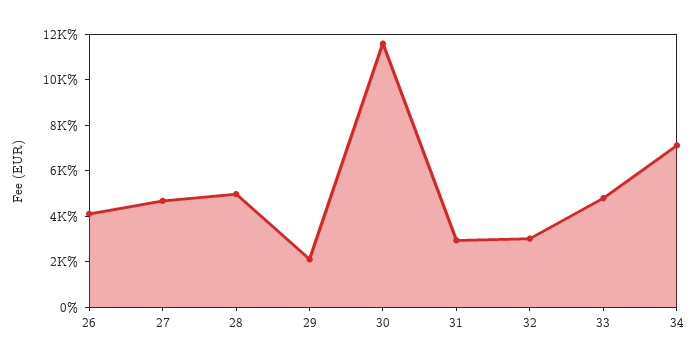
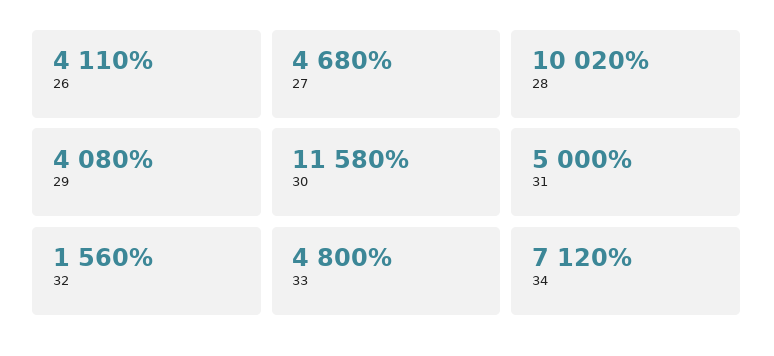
  {
    "26": 4110,
    "27": 4680,
-   "28": 5000,
+   "28": 10020,
-   "29": 2000,
+   "29": 4080,
    "30": 11580,
-   "31": 3000,
+   "31": 5000,
-   "32": 3000,
+   "32": 1560,
    "33": 4800,
    "34": 7120
  }

